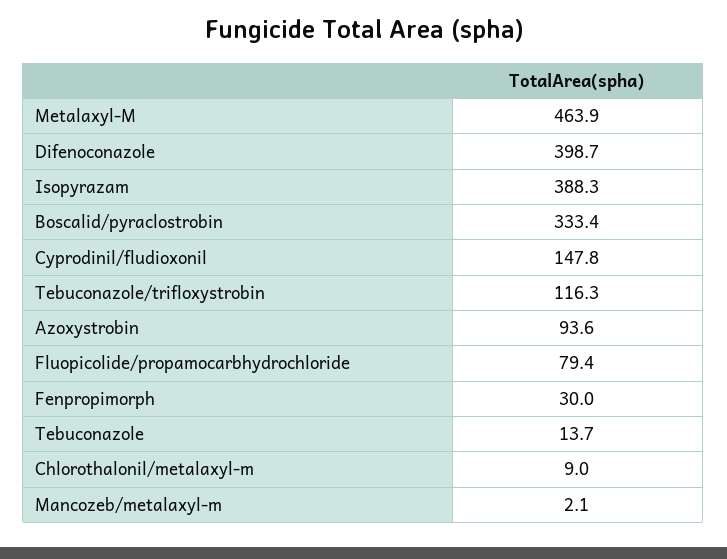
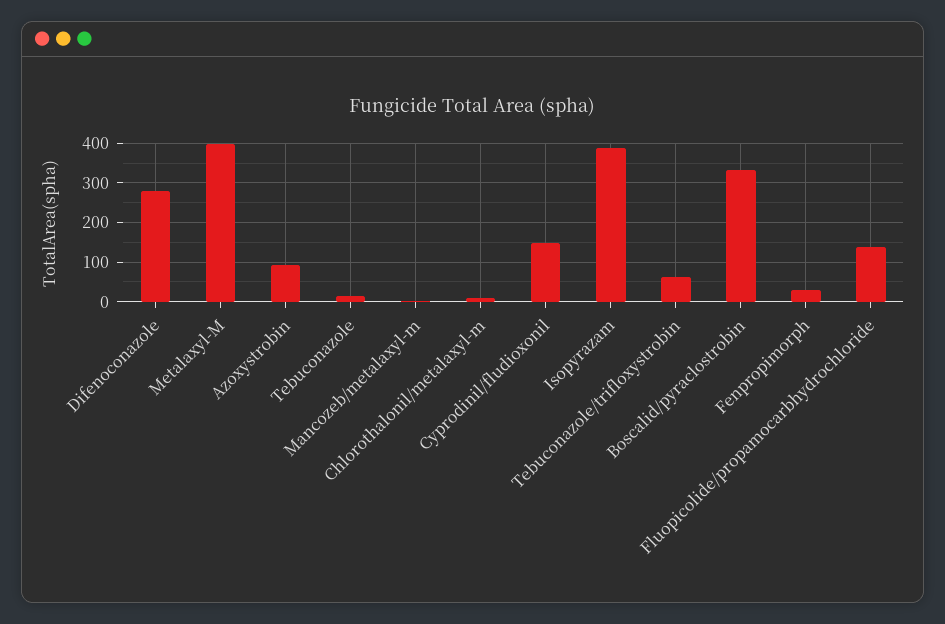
  {
-   "Metalaxyl-M": 463.9,
+   "Metalaxyl-M": 400,
-   "Difenoconazole": 398.7,
+   "Difenoconazole": 280,
    "Isopyrazam": 388.3,
    "Boscalid/pyraclostrobin": 333.4,
    "Cyprodinil/fludioxonil": 147.8,
-   "Tebuconazole/trifloxystrobin": 116.3,
+   "Tebuconazole/trifloxystrobin": 60,
    "Azoxystrobin": 93.6,
-   "Fluopicolide/propamocarbhydrochloride": 79.4,
+   "Fluopicolide/propamocarbhydrochloride": 140,
    "Fenpropimorph": 30,
    "Tebuconazole": 13.7,
    "Chlorothalonil/metalaxyl-m": 9,
    "Mancozeb/metalaxyl-m": 2.1
  }

